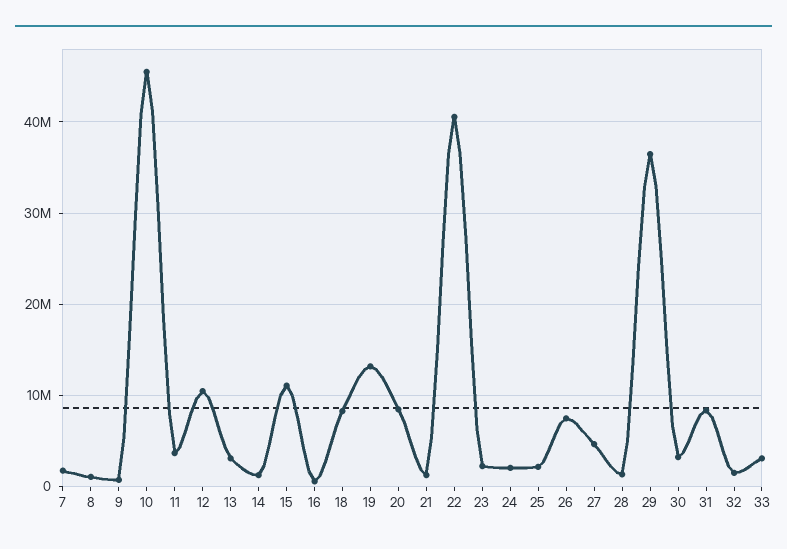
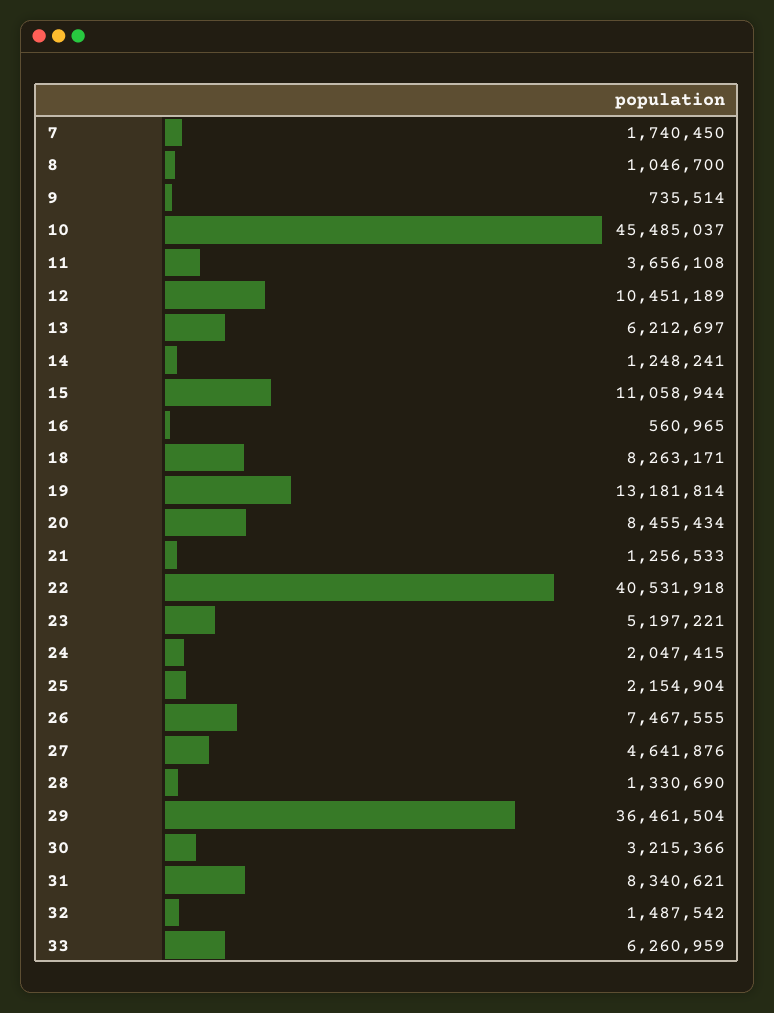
  {
    "7": 1740450,
    "8": 1046700,
    "9": 735514,
    "10": 45485037,
    "11": 3656108,
    "12": 10451189,
-   "13": 3000000,
+   "13": 6212697,
    "14": 1248241,
    "15": 11058944,
    "16": 560965,
    "18": 8263171,
    "19": 13181814,
    "20": 8455434,
    "21": 1256533,
    "22": 40531918,
-   "23": 2000000,
+   "23": 5197221,
    "24": 2047415,
    "25": 2154904,
    "26": 7467555,
    "27": 4641876,
    "28": 1330690,
    "29": 36461504,
    "30": 3215366,
    "31": 8340621,
    "32": 1487542,
-   "33": 3000000
+   "33": 6260959
  }

